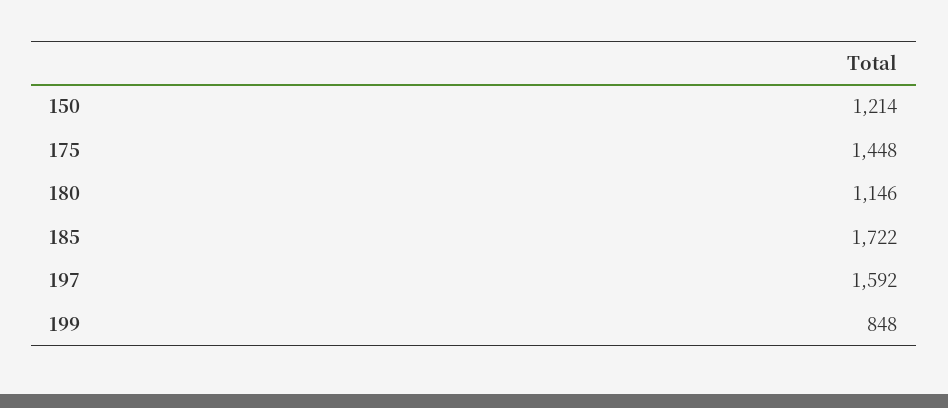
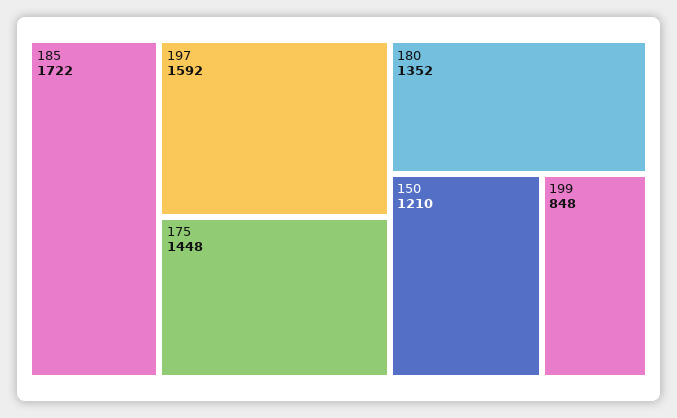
  {
-   "150": 1214,
+   "150": 1210,
    "175": 1448,
-   "180": 1146,
+   "180": 1352,
    "185": 1722,
    "197": 1592,
    "199": 848
  }

